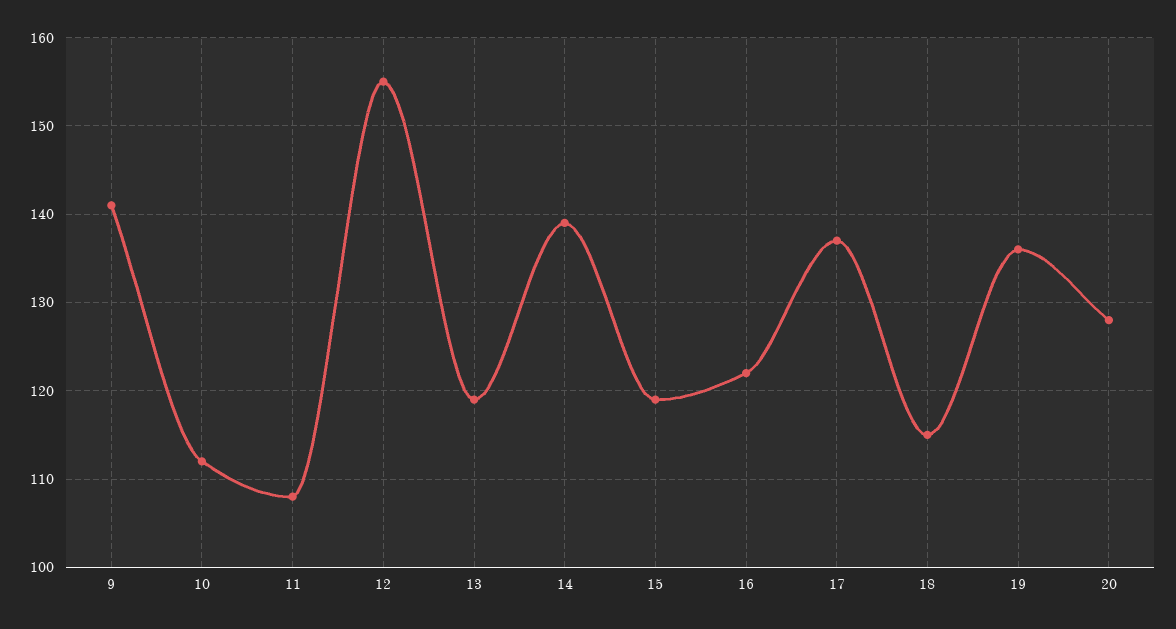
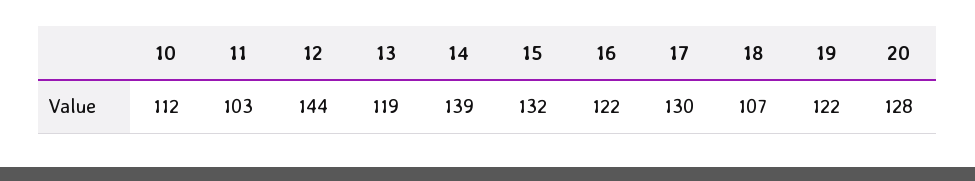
  {
-   "9": 141,
    "10": 112,
-   "11": 108,
+   "11": 103,
-   "12": 155,
+   "12": 144,
    "13": 119,
    "14": 139,
-   "15": 119,
+   "15": 132,
    "16": 122,
-   "17": 137,
+   "17": 130,
-   "18": 115,
+   "18": 107,
-   "19": 136,
+   "19": 122,
    "20": 128
  }

